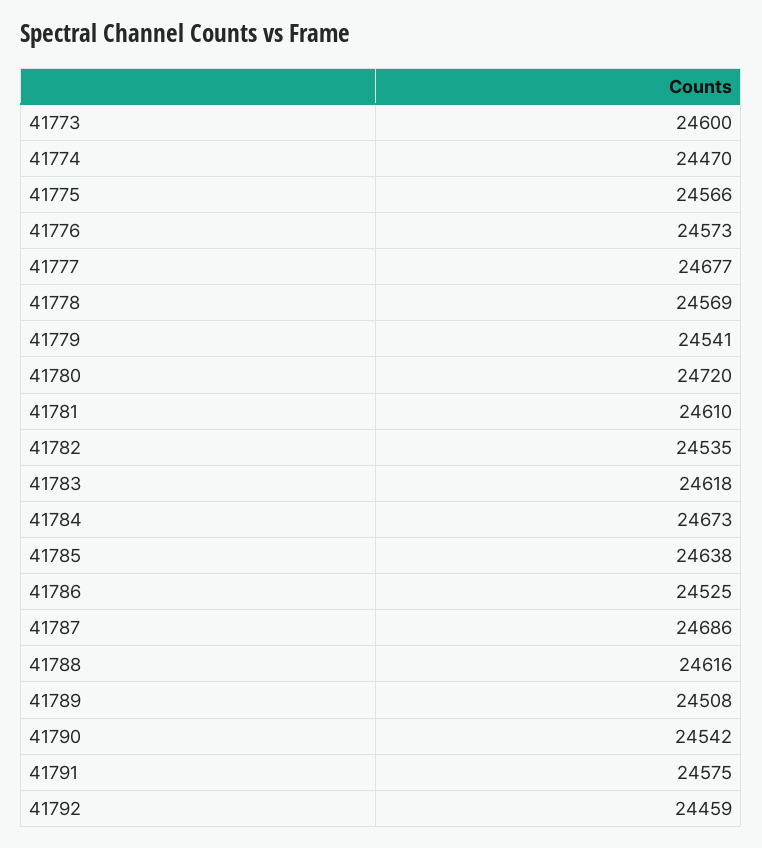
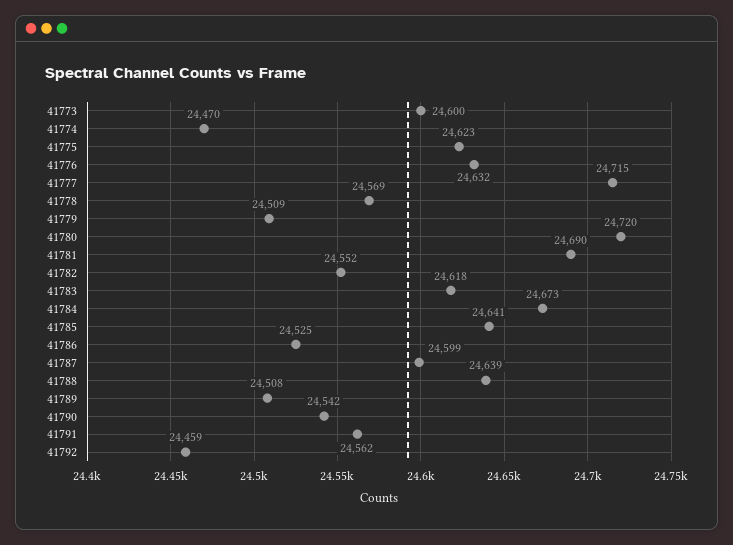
  {
    "41773": 24600,
    "41774": 24470,
-   "41775": 24566,
+   "41775": 24623,
-   "41776": 24573,
+   "41776": 24632,
-   "41777": 24677,
+   "41777": 24715,
    "41778": 24569,
-   "41779": 24541,
+   "41779": 24509,
    "41780": 24720,
-   "41781": 24610,
+   "41781": 24690,
-   "41782": 24535,
+   "41782": 24552,
    "41783": 24618,
    "41784": 24673,
-   "41785": 24638,
+   "41785": 24641,
    "41786": 24525,
-   "41787": 24686,
+   "41787": 24599,
-   "41788": 24616,
+   "41788": 24639,
    "41789": 24508,
    "41790": 24542,
-   "41791": 24575,
+   "41791": 24562,
    "41792": 24459
  }

